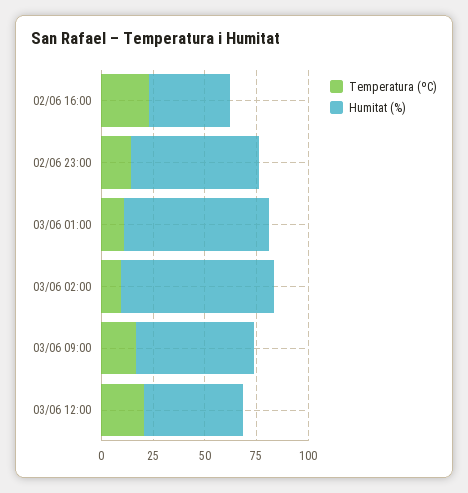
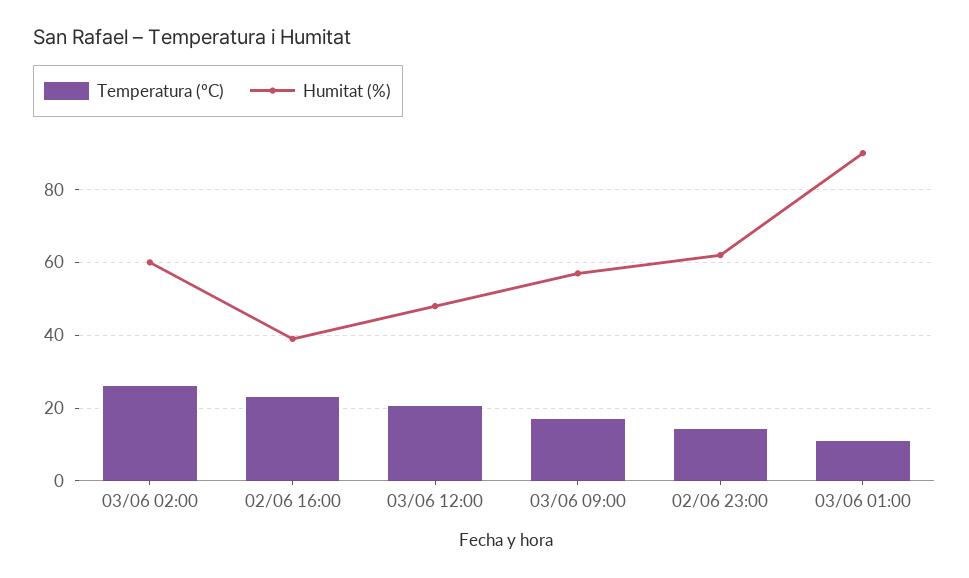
  {
    "Temperatura (ºC)": {
      "02/06 16:00": 24,
      "02/06 23:00": 14,
      "03/06 01:00": 10,
-     "03/06 02:00": 10,
+     "03/06 02:00": 26,
      "03/06 09:00": 16,
      "03/06 12:00": 20
    },
    "Humitat (%)": {
      "02/06 16:00": 40,
      "02/06 23:00": 62,
-     "03/06 01:00": 70,
+     "03/06 01:00": 90,
-     "03/06 02:00": 75,
+     "03/06 02:00": 60,
      "03/06 09:00": 58,
      "03/06 12:00": 48
    }
  }

